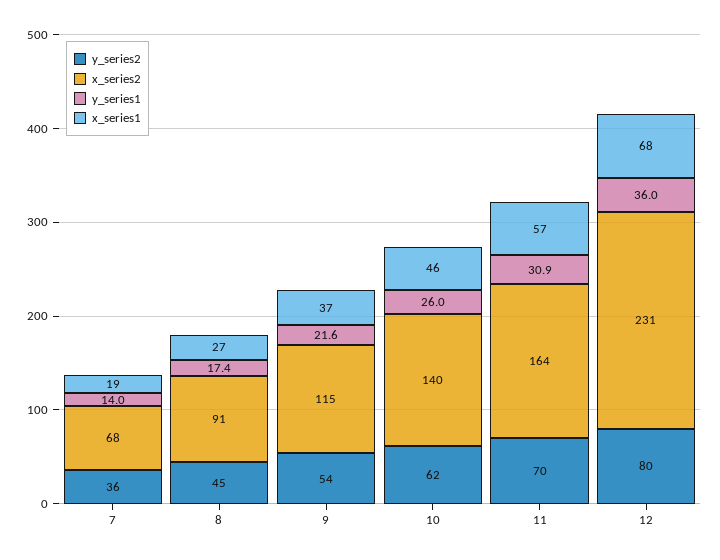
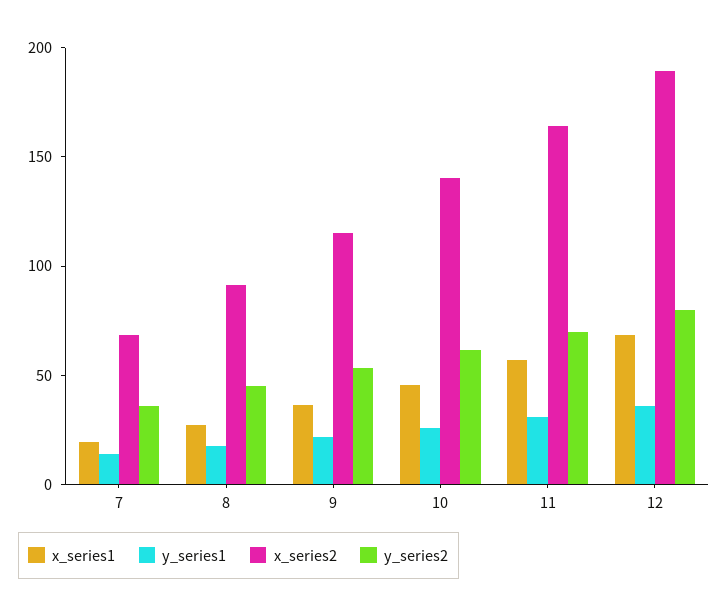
  {
    "y_series2": {
      "7": 36,
      "8": 45,
      "9": 54,
      "10": 62,
      "11": 70,
      "12": 80
    },
    "x_series2": {
      "7": 68,
      "8": 91,
      "9": 115,
      "10": 140,
      "11": 164,
-     "12": 231
+     "12": 190
    },
    "y_series1": {
      "7": 14,
      "8": 17.4,
      "9": 21.6,
      "10": 26,
      "11": 30.9,
      "12": 36
    },
    "x_series1": {
      "7": 19,
      "8": 27,
      "9": 37,
      "10": 46,
      "11": 57,
      "12": 68
    }
  }

